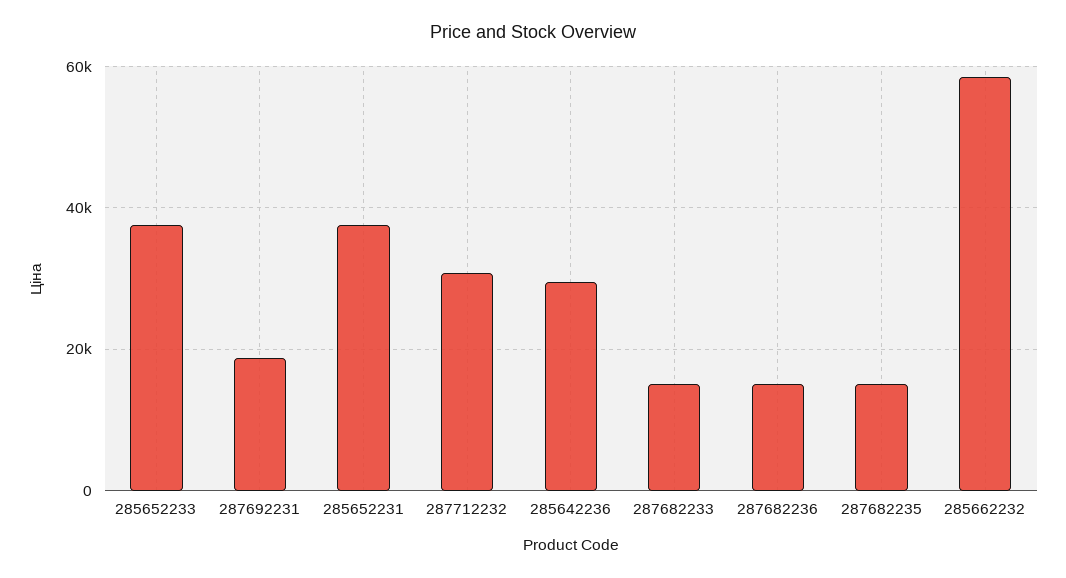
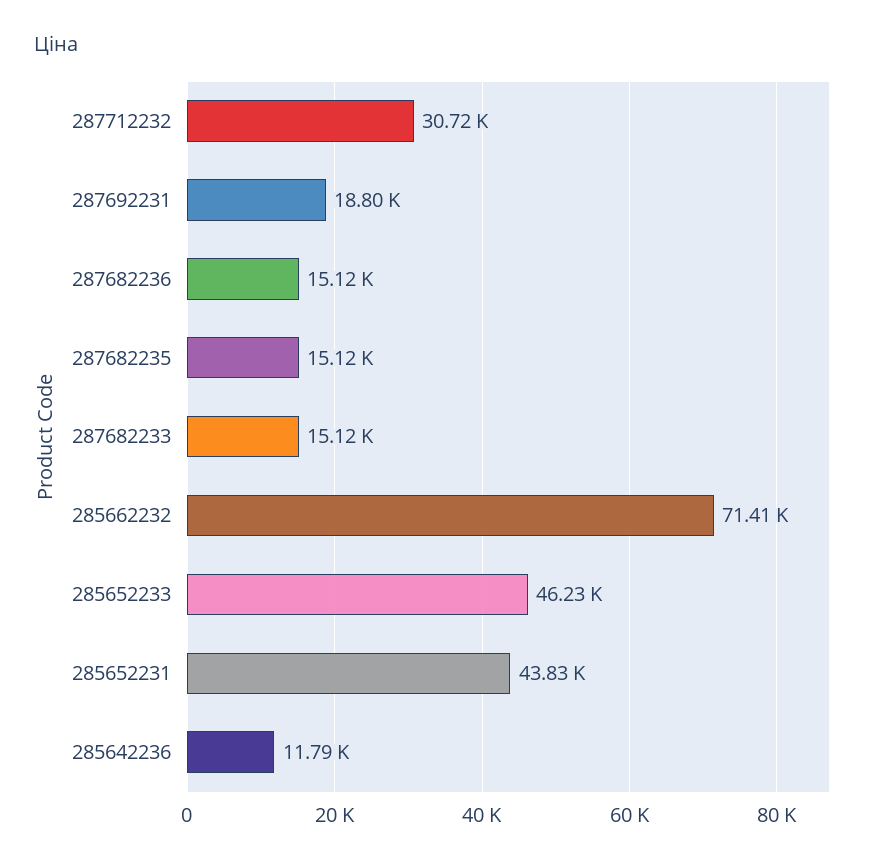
  {
-   "285652233": 38000,
+   "285652233": 46230,
    "287692231": 18800,
-   "285652231": 38000,
+   "285652231": 43830,
    "287712232": 30720,
-   "285642236": 30000,
+   "285642236": 11790,
    "287682233": 15120,
    "287682236": 15120,
    "287682235": 15120,
-   "285662232": 58000
+   "285662232": 71410
  }

